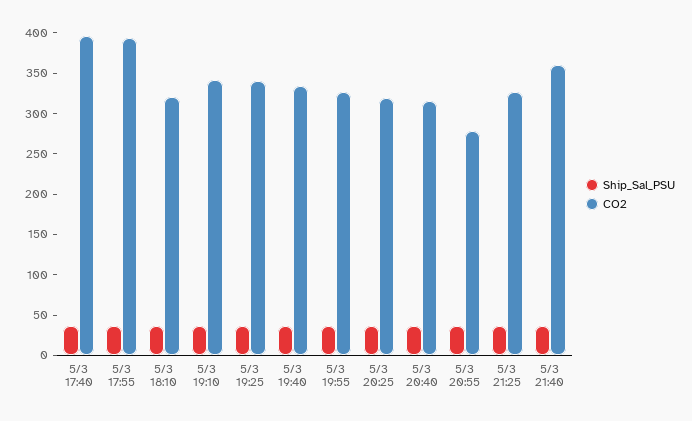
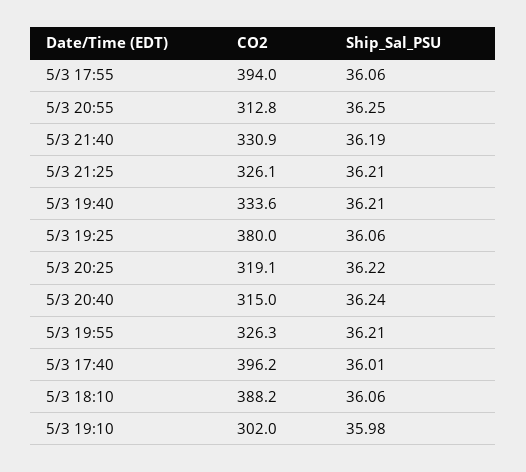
  {
    "Ship_Sal_PSU": {
      "5/3 17:40": 36.01,
      "5/3 17:55": 36.06,
      "5/3 18:10": 36.06,
      "5/3 19:10": 35.98,
      "5/3 19:25": 36.06,
      "5/3 19:40": 36.21,
      "5/3 19:55": 36.21,
      "5/3 20:25": 36.22,
      "5/3 20:40": 36.24,
      "5/3 20:55": 36.25,
      "5/3 21:25": 36.21,
      "5/3 21:40": 36.19
    },
    "CO2": {
      "5/3 17:40": 396.2,
      "5/3 17:55": 394,
-     "5/3 18:10": 320,
+     "5/3 18:10": 388.2,
-     "5/3 19:10": 340,
+     "5/3 19:10": 302,
-     "5/3 19:25": 340,
+     "5/3 19:25": 380,
      "5/3 19:40": 333.6,
      "5/3 19:55": 326.3,
      "5/3 20:25": 319.1,
      "5/3 20:40": 315,
-     "5/3 20:55": 280,
+     "5/3 20:55": 312.8,
      "5/3 21:25": 326.1,
-     "5/3 21:40": 360
+     "5/3 21:40": 330.9
    }
  }

